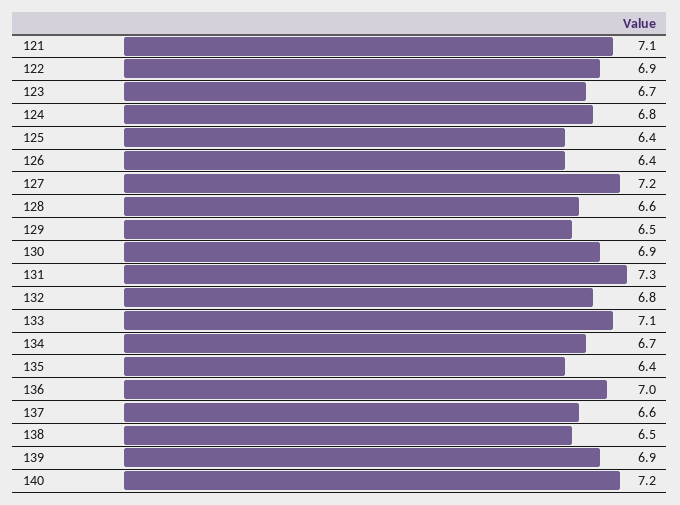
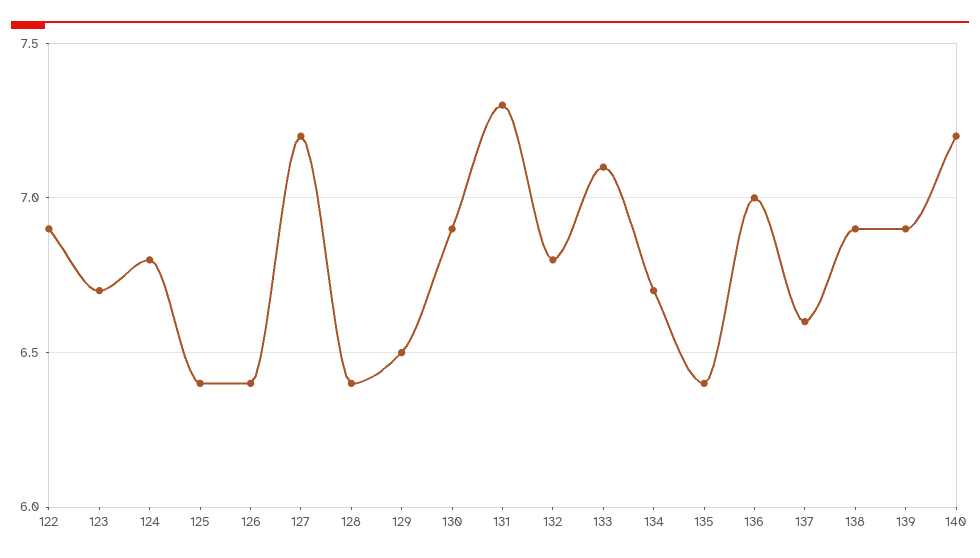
  {
-   "121": 7.1,
    "122": 6.9,
    "123": 6.7,
    "124": 6.8,
    "125": 6.4,
    "126": 6.4,
    "127": 7.2,
-   "128": 6.6,
+   "128": 6.4,
    "129": 6.5,
    "130": 6.9,
    "131": 7.3,
    "132": 6.8,
    "133": 7.1,
    "134": 6.7,
    "135": 6.4,
    "136": 7,
    "137": 6.6,
-   "138": 6.5,
+   "138": 6.9,
    "139": 6.9,
    "140": 7.2
  }

